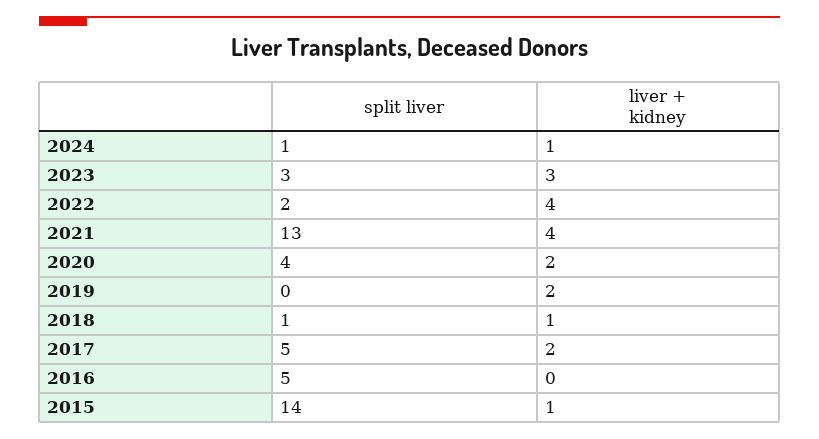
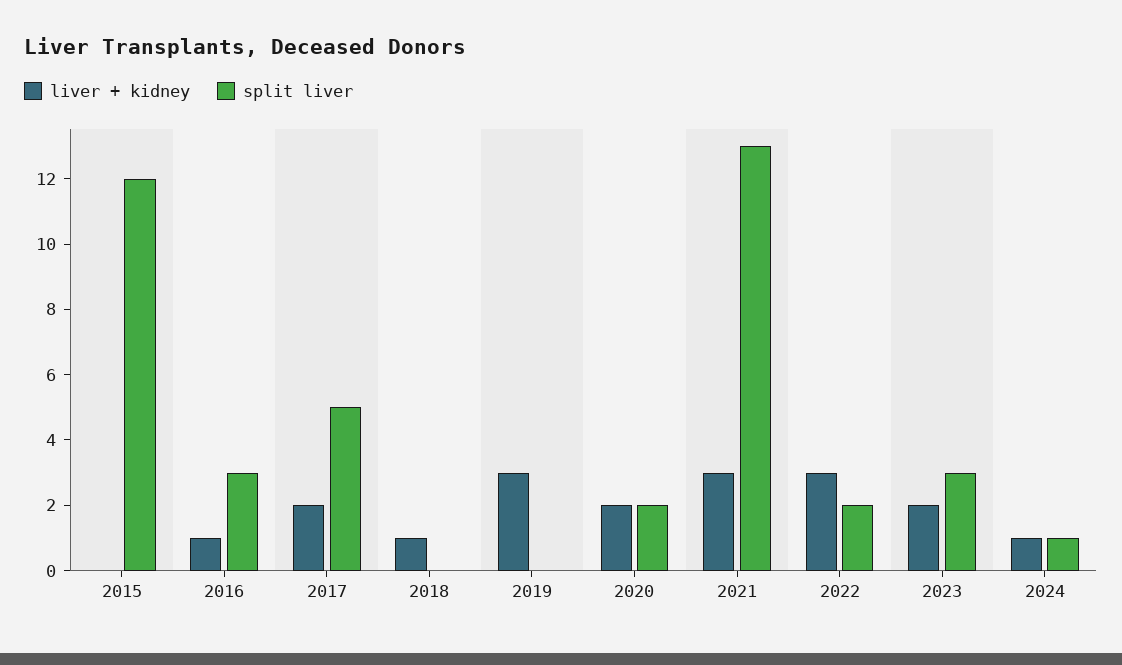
  {
    "split liver": {
      "2024": 1,
      "2023": 3,
      "2022": 2,
      "2021": 13,
-     "2020": 4,
+     "2020": 2,
      "2019": 0,
-     "2018": 1,
+     "2018": 0,
      "2017": 5,
-     "2016": 5,
+     "2016": 3,
-     "2015": 14
+     "2015": 12
    },
    "liver + kidney": {
      "2024": 1,
-     "2023": 3,
+     "2023": 2,
-     "2022": 4,
+     "2022": 3,
-     "2021": 4,
+     "2021": 3,
      "2020": 2,
-     "2019": 2,
+     "2019": 3,
      "2018": 1,
      "2017": 2,
-     "2016": 0,
+     "2016": 1,
-     "2015": 1
+     "2015": 0
    }
  }

